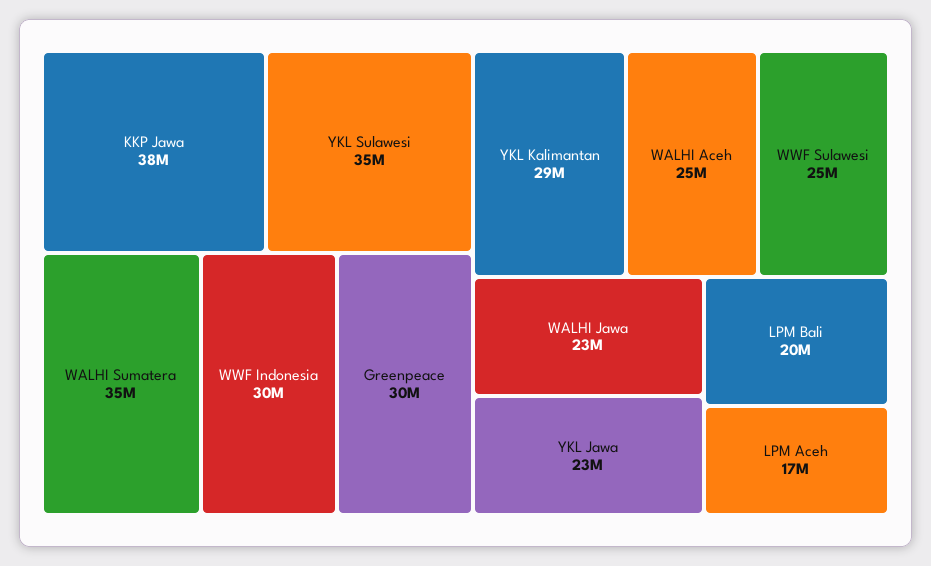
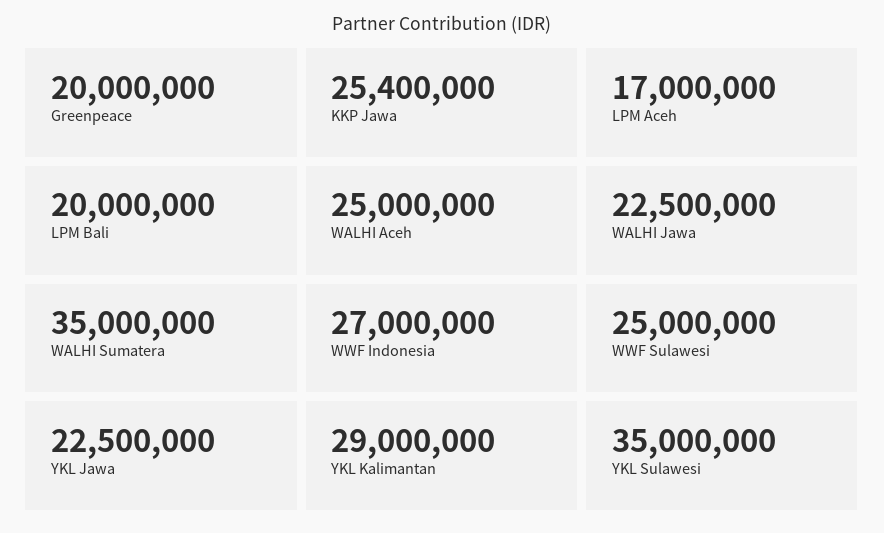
  {
-   "KKP Jawa": 38000000,
+   "KKP Jawa": 25400000,
    "YKL Sulawesi": 35000000,
    "WALHI Sumatera": 35000000,
-   "WWF Indonesia": 30000000,
+   "WWF Indonesia": 27000000,
-   "Greenpeace": 30000000,
+   "Greenpeace": 20000000,
    "YKL Kalimantan": 29000000,
    "WALHI Aceh": 25000000,
    "WWF Sulawesi": 25000000,
    "WALHI Jawa": 22500000,
    "YKL Jawa": 22500000,
    "LPM Bali": 20000000,
    "LPM Aceh": 17000000
  }

